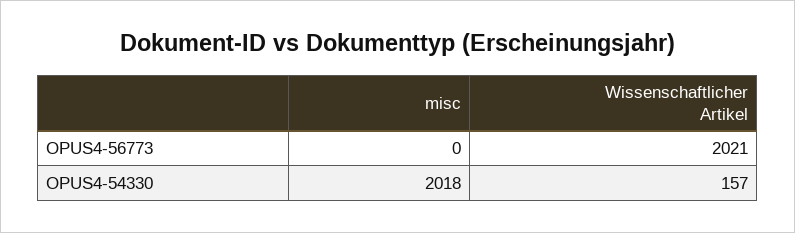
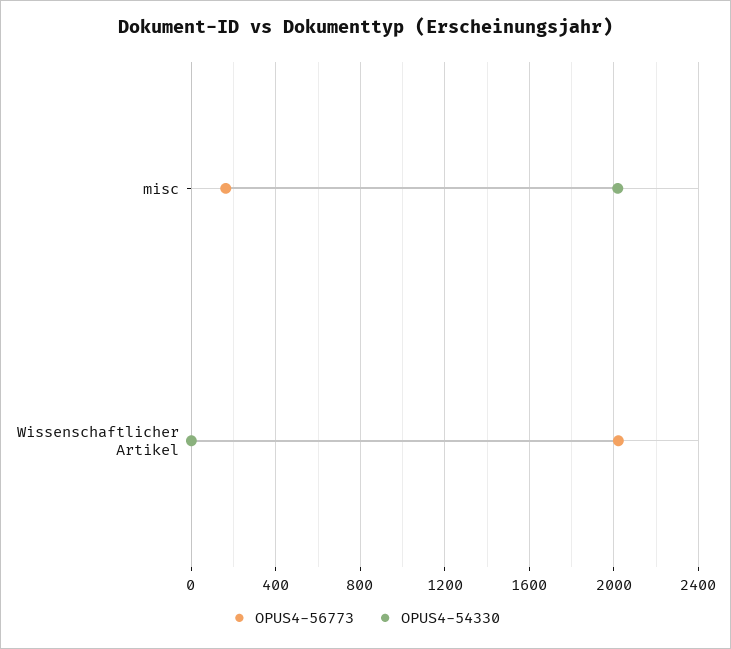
  {
    "OPUS4-56773": {
-     "misc": 0,
+     "misc": 150,
      "Wissenschaftlicher Artikel": 2021
    },
    "OPUS4-54330": {
      "misc": 2018,
-     "Wissenschaftlicher Artikel": 157
+     "Wissenschaftlicher Artikel": 0
    }
  }

